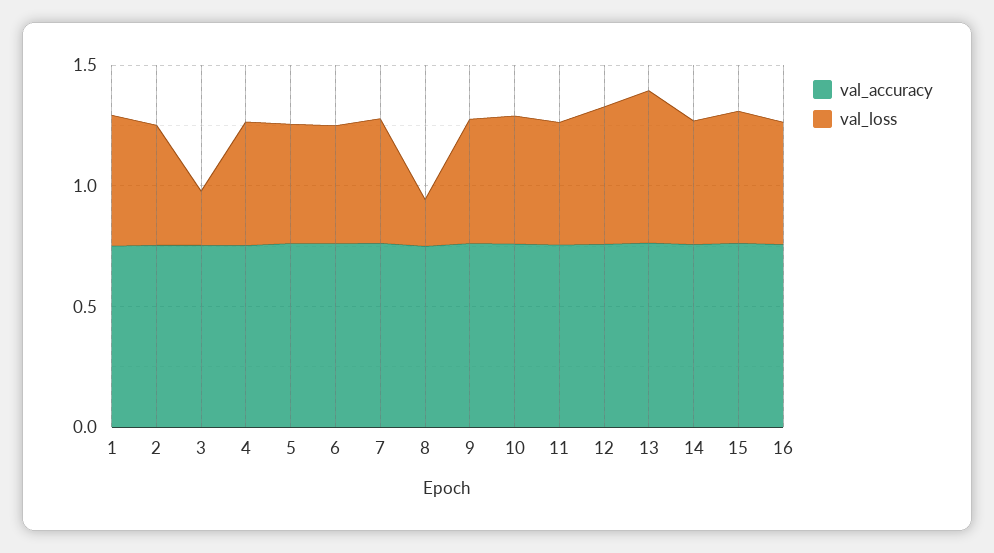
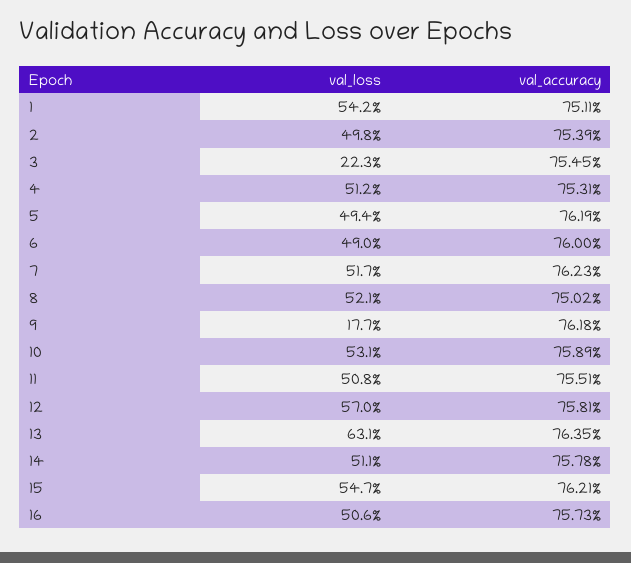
  {
    "val_accuracy": {
      "1": 0.7511,
      "2": 0.7539,
      "3": 0.7545,
      "4": 0.7531,
      "5": 0.7619,
      "6": 0.76,
      "7": 0.7623,
      "8": 0.7502,
      "9": 0.7618,
      "10": 0.7589,
      "11": 0.7551,
      "12": 0.7581,
      "13": 0.7635,
      "14": 0.7578,
      "15": 0.7621,
      "16": 0.7573
    },
    "val_loss": {
      "1": 0.542,
      "2": 0.498,
      "3": 0.223,
      "4": 0.512,
      "5": 0.494,
      "6": 0.49,
      "7": 0.517,
-     "8": 0.2,
+     "8": 0.521,
-     "9": 0.5,
+     "9": 0.177,
      "10": 0.531,
      "11": 0.508,
      "12": 0.57,
      "13": 0.631,
      "14": 0.511,
      "15": 0.547,
      "16": 0.506
    }
  }

